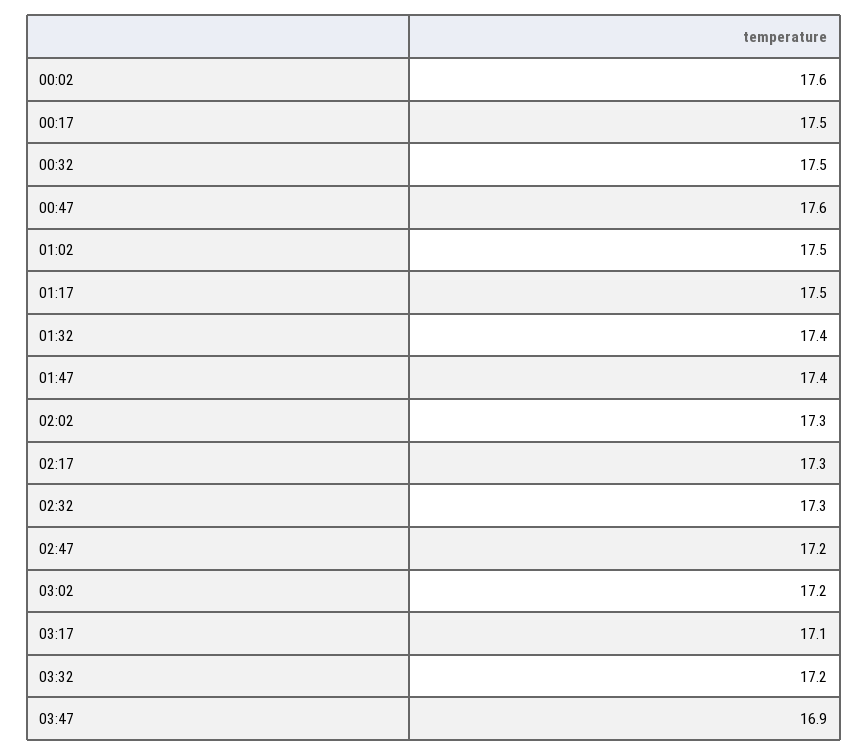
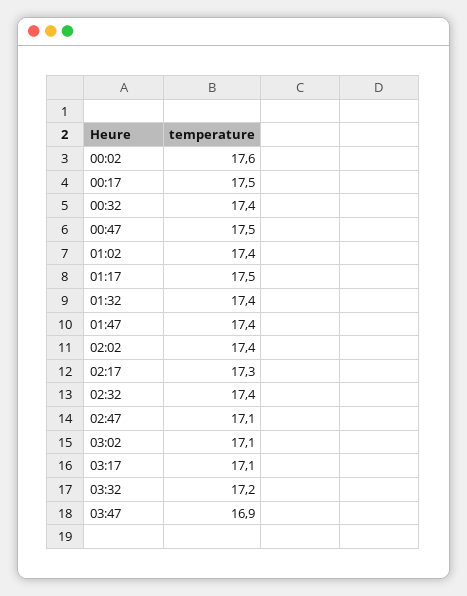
  {
    "00:02": 17.6,
    "00:17": 17.5,
-   "00:32": 17.5,
+   "00:32": 17.4,
-   "00:47": 17.6,
+   "00:47": 17.5,
-   "01:02": 17.5,
+   "01:02": 17.4,
    "01:17": 17.5,
    "01:32": 17.4,
    "01:47": 17.4,
-   "02:02": 17.3,
+   "02:02": 17.4,
    "02:17": 17.3,
-   "02:32": 17.3,
+   "02:32": 17.4,
-   "02:47": 17.2,
+   "02:47": 17.1,
-   "03:02": 17.2,
+   "03:02": 17.1,
    "03:17": 17.1,
    "03:32": 17.2,
    "03:47": 16.9
  }

